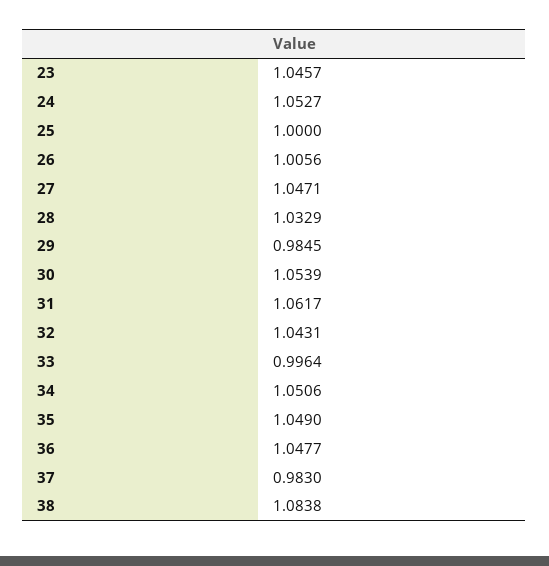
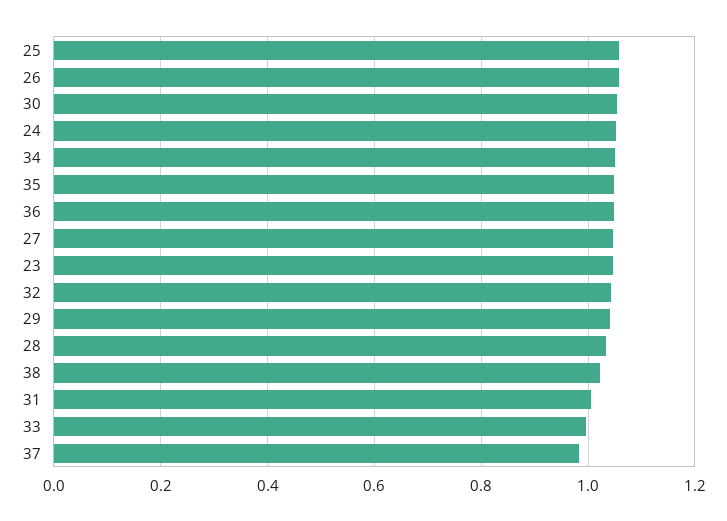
  {
    "23": 1.0457,
    "24": 1.0527,
-   "25": 1,
+   "25": 1.06,
-   "26": 1.0056,
+   "26": 1.06,
    "27": 1.0471,
    "28": 1.0329,
-   "29": 0.9845,
+   "29": 1.04,
    "30": 1.0539,
-   "31": 1.0617,
+   "31": 1,
    "32": 1.0431,
    "33": 0.9964,
    "34": 1.0506,
    "35": 1.049,
    "36": 1.0477,
    "37": 0.983,
-   "38": 1.0838
+   "38": 1.02
  }

